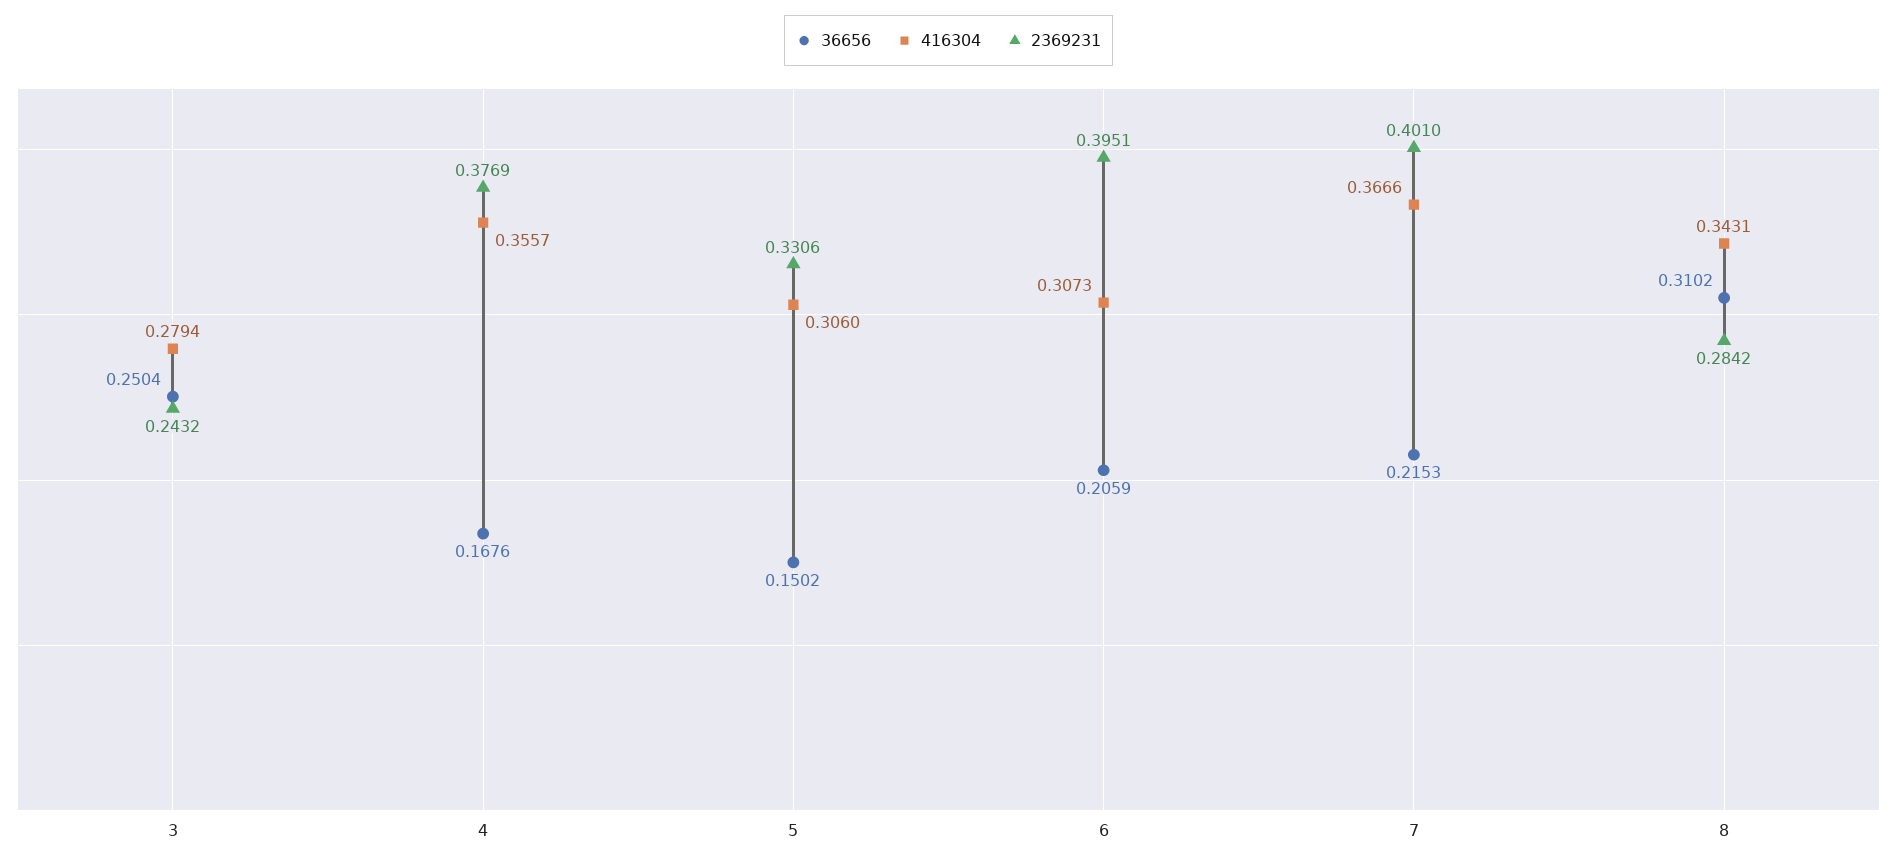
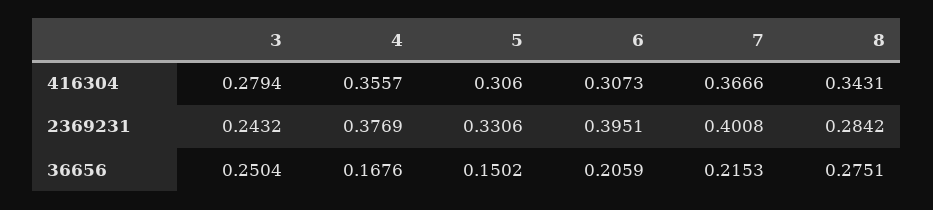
  {
    "36656": {
      "3": 0.2504,
      "4": 0.1676,
      "5": 0.1502,
      "6": 0.2059,
      "7": 0.2153,
-     "8": 0.3102
+     "8": 0.2751
    },
    "416304": {
      "3": 0.2794,
      "4": 0.3557,
      "5": 0.306,
      "6": 0.3073,
      "7": 0.3666,
      "8": 0.3431
    },
    "2369231": {
      "3": 0.2432,
      "4": 0.3769,
      "5": 0.3306,
      "6": 0.3951,
-     "7": 0.401,
+     "7": 0.4008,
      "8": 0.2842
    }
  }

